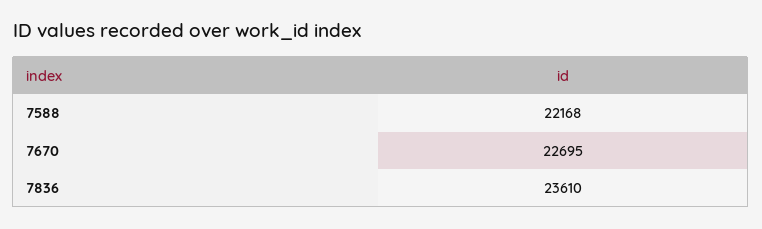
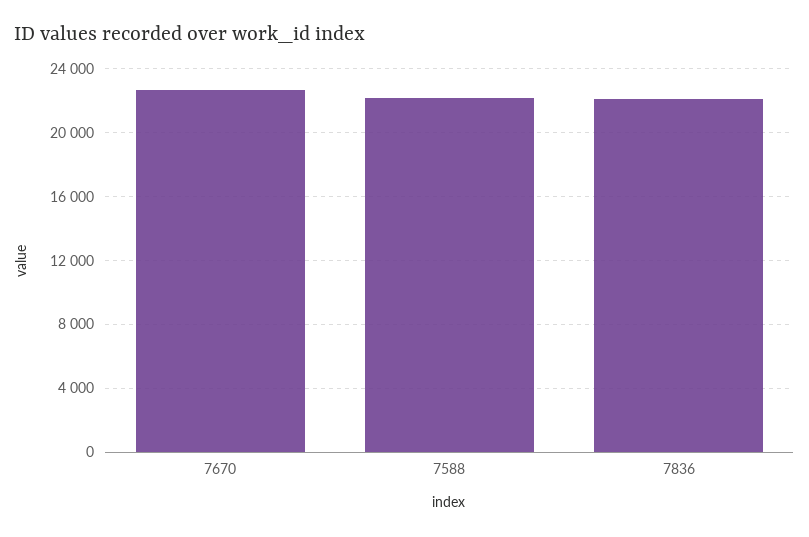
  {
    "7588": 22168,
    "7670": 22695,
-   "7836": 23610
+   "7836": 22000
  }

